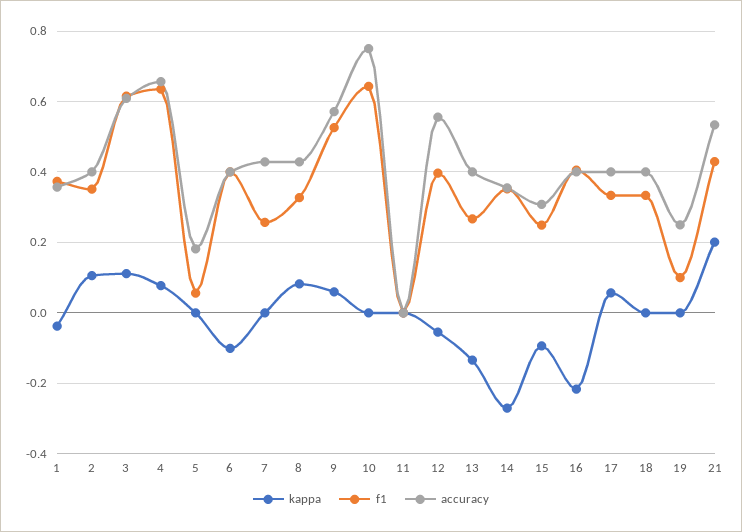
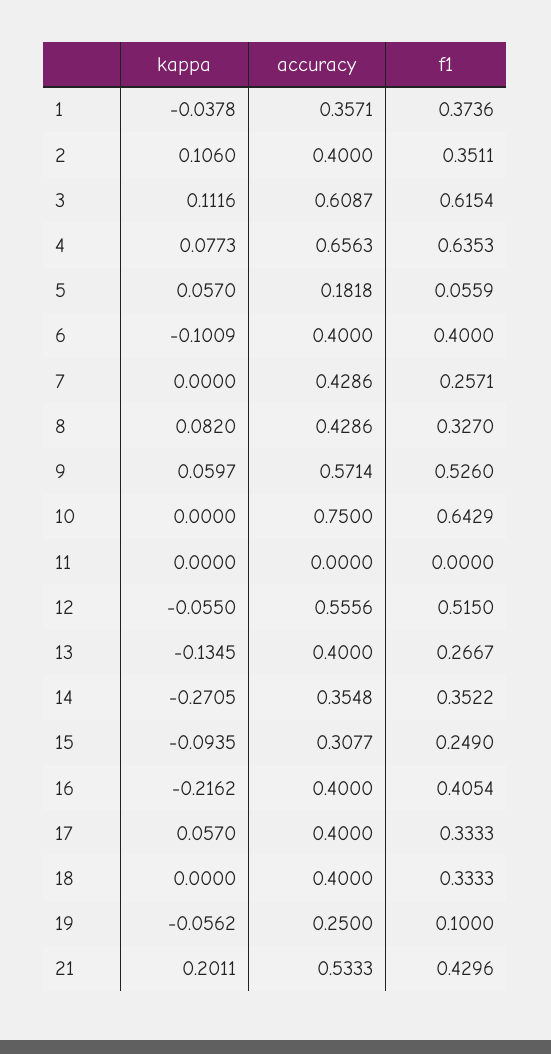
  {
    "kappa": {
      "1": -0.0378,
      "2": 0.106,
      "3": 0.1116,
      "4": 0.0773,
-     "5": 0,
+     "5": 0.057,
      "6": -0.1009,
      "7": 0,
      "8": 0.082,
      "9": 0.0597,
      "10": 0,
      "11": 0,
      "12": -0.055,
      "13": -0.1345,
      "14": -0.2705,
      "15": -0.0935,
      "16": -0.2162,
      "17": 0.057,
      "18": 0,
-     "19": 0,
+     "19": -0.0562,
      "21": 0.2011
    },
    "f1": {
      "1": 0.3736,
      "2": 0.3511,
      "3": 0.6154,
      "4": 0.6353,
      "5": 0.0559,
      "6": 0.4,
      "7": 0.2571,
      "8": 0.327,
      "9": 0.526,
      "10": 0.6429,
      "11": 0,
-     "12": 0.4,
+     "12": 0.515,
      "13": 0.2667,
      "14": 0.3522,
      "15": 0.249,
      "16": 0.4054,
      "17": 0.3333,
      "18": 0.3333,
      "19": 0.1,
      "21": 0.4296
    },
    "accuracy": {
      "1": 0.3571,
      "2": 0.4,
      "3": 0.6087,
      "4": 0.6563,
      "5": 0.1818,
      "6": 0.4,
      "7": 0.4286,
      "8": 0.4286,
      "9": 0.5714,
      "10": 0.75,
      "11": 0,
      "12": 0.5556,
      "13": 0.4,
      "14": 0.3548,
      "15": 0.3077,
      "16": 0.4,
      "17": 0.4,
      "18": 0.4,
      "19": 0.25,
      "21": 0.5333
    }
  }

